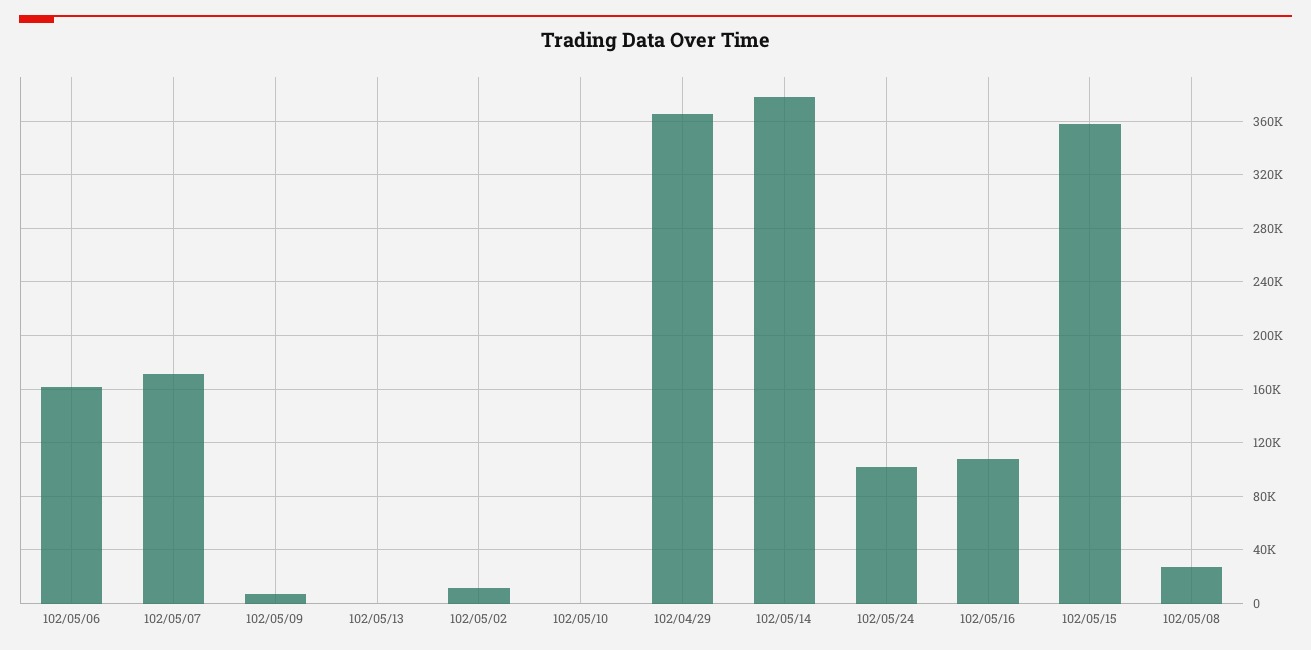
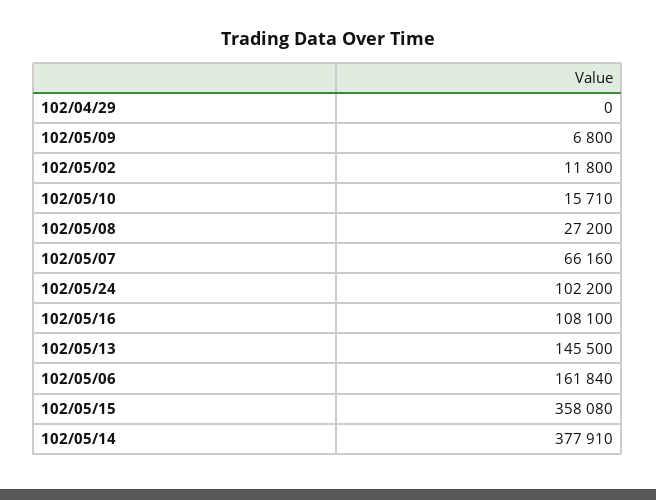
  {
    "102/05/06": 161840,
-   "102/05/07": 170000,
+   "102/05/07": 66160,
    "102/05/09": 6800,
-   "102/05/13": 0,
+   "102/05/13": 145500,
    "102/05/02": 11800,
-   "102/05/10": 0,
+   "102/05/10": 15710,
-   "102/04/29": 365000,
+   "102/04/29": 0,
    "102/05/14": 377910,
    "102/05/24": 102200,
    "102/05/16": 108100,
    "102/05/15": 358080,
    "102/05/08": 27200
  }

